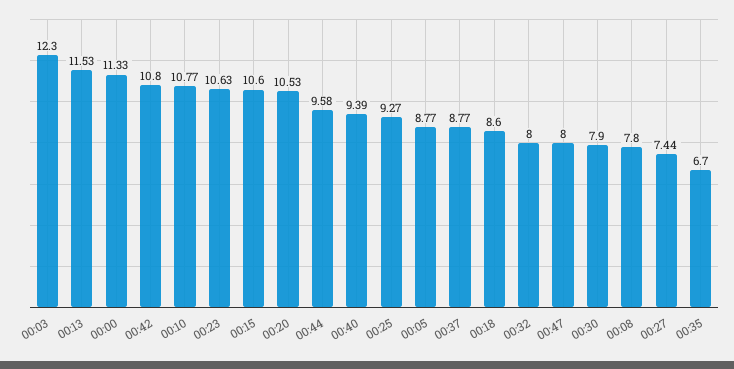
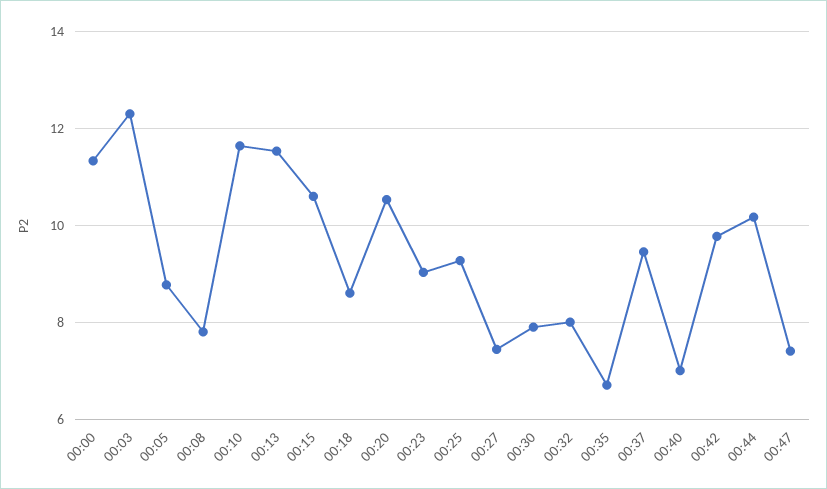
  {
    "00:03": 12.3,
    "00:13": 11.53,
    "00:00": 11.33,
-   "00:42": 10.8,
+   "00:42": 9.8,
-   "00:10": 10.77,
+   "00:10": 11.6,
-   "00:23": 10.63,
+   "00:23": 9,
    "00:15": 10.6,
    "00:20": 10.53,
-   "00:44": 9.58,
+   "00:44": 10.2,
-   "00:40": 9.39,
+   "00:40": 7,
    "00:25": 9.27,
    "00:05": 8.77,
-   "00:37": 8.77,
+   "00:37": 9.4,
    "00:18": 8.6,
    "00:32": 8,
-   "00:47": 8,
+   "00:47": 7.4,
    "00:30": 7.9,
    "00:08": 7.8,
    "00:27": 7.44,
    "00:35": 6.7
  }

